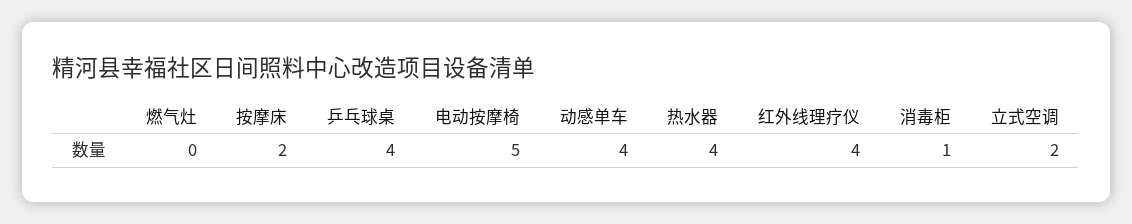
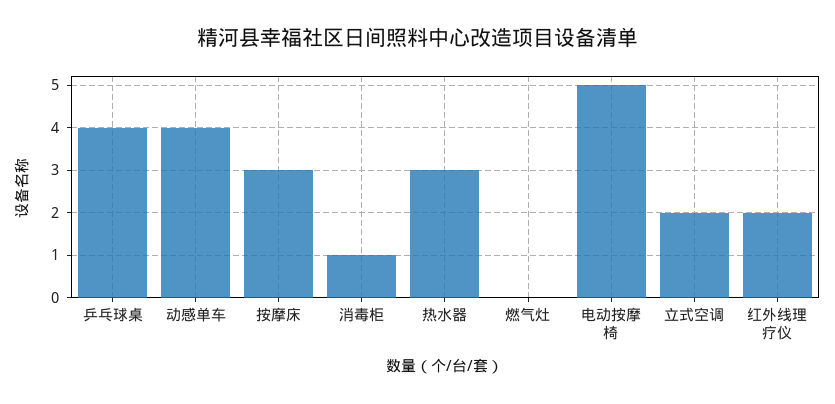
  {
    "燃气灶": 0,
-   "按摩床": 2,
+   "按摩床": 3,
    "乒乓球桌": 4,
    "电动按摩椅": 5,
    "动感单车": 4,
-   "热水器": 4,
+   "热水器": 3,
-   "红外线理疗仪": 4,
+   "红外线理疗仪": 2,
    "消毒柜": 1,
    "立式空调": 2
  }

